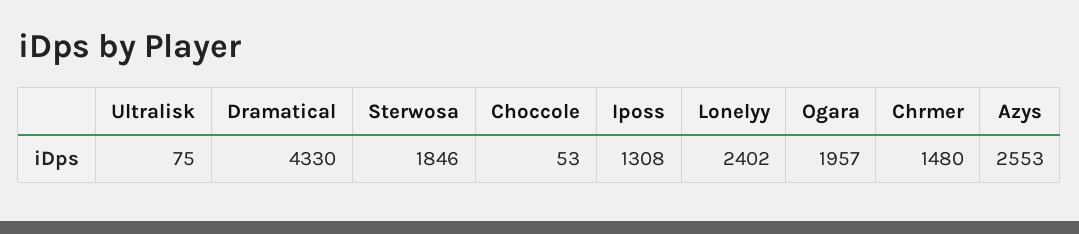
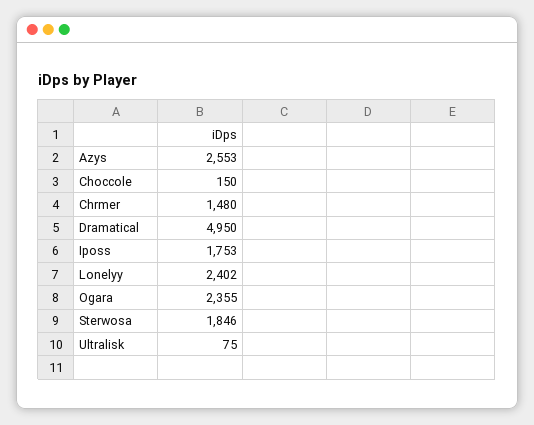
  {
    "Ultralisk": 75,
-   "Dramatical": 4330,
+   "Dramatical": 4950,
    "Sterwosa": 1846,
-   "Choccole": 53,
+   "Choccole": 150,
-   "Iposs": 1308,
+   "Iposs": 1753,
    "Lonelyy": 2402,
-   "Ogara": 1957,
+   "Ogara": 2355,
    "Chrmer": 1480,
    "Azys": 2553
  }

